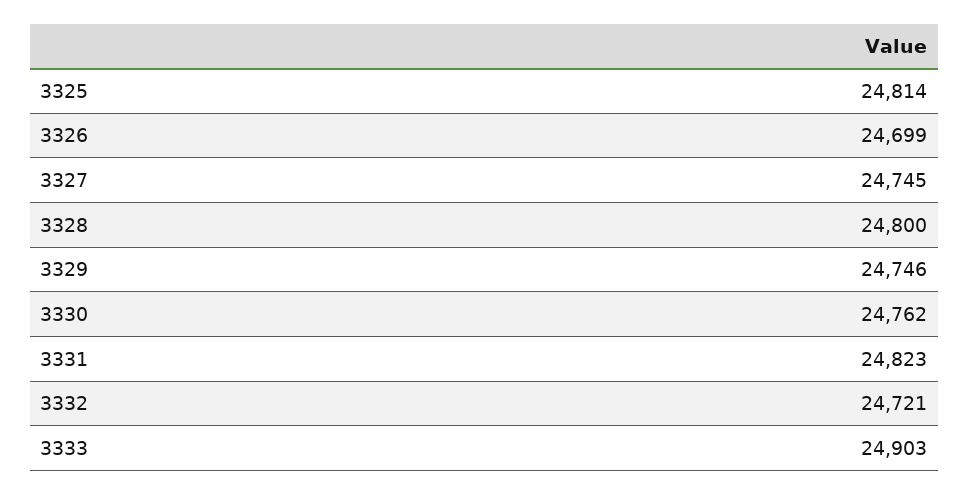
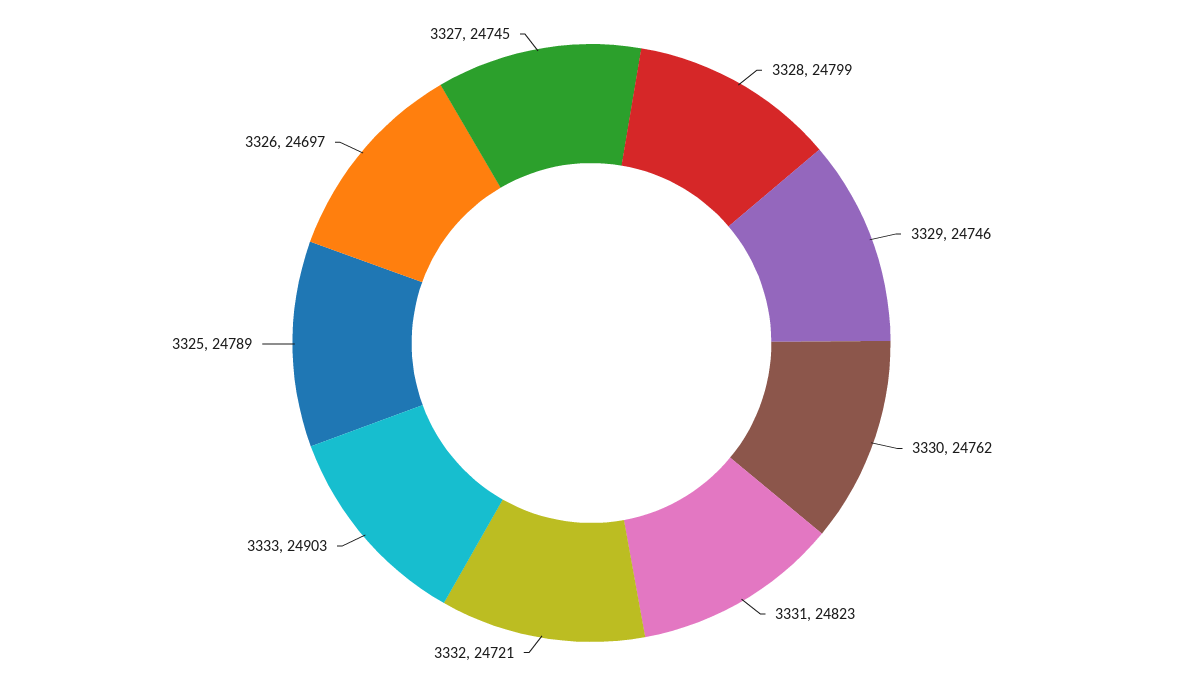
  {
-   "3325": 24814,
+   "3325": 24789,
-   "3326": 24699,
+   "3326": 24697,
    "3327": 24745,
-   "3328": 24800,
+   "3328": 24799,
    "3329": 24746,
    "3330": 24762,
    "3331": 24823,
    "3332": 24721,
    "3333": 24903
  }

